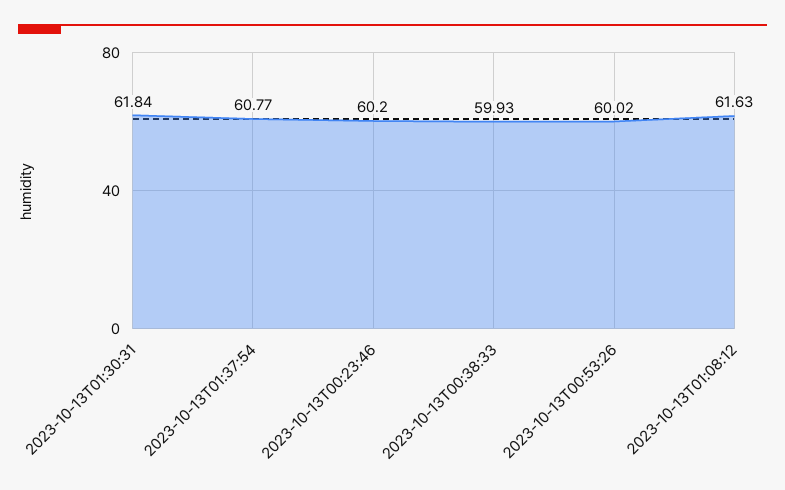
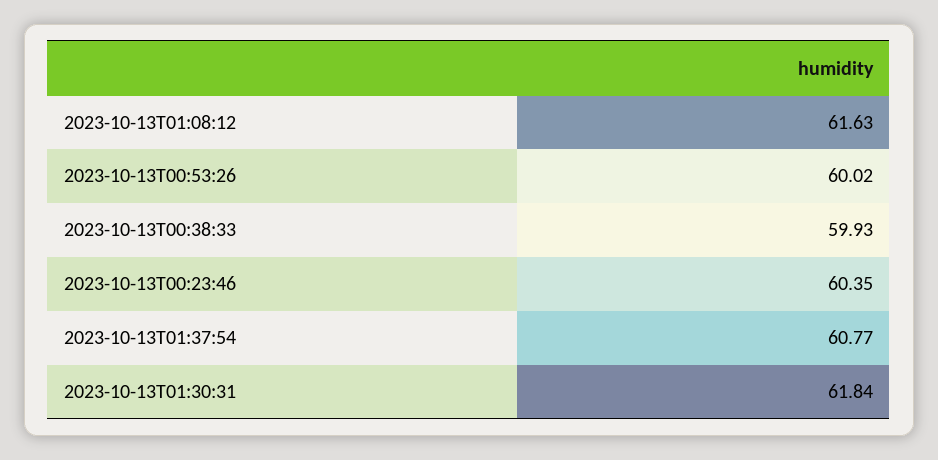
  {
    "2023-10-13T01:30:31": 61.84,
    "2023-10-13T01:37:54": 60.77,
-   "2023-10-13T00:23:46": 60.2,
+   "2023-10-13T00:23:46": 60.35,
    "2023-10-13T00:38:33": 59.93,
    "2023-10-13T00:53:26": 60.02,
    "2023-10-13T01:08:12": 61.63
  }

